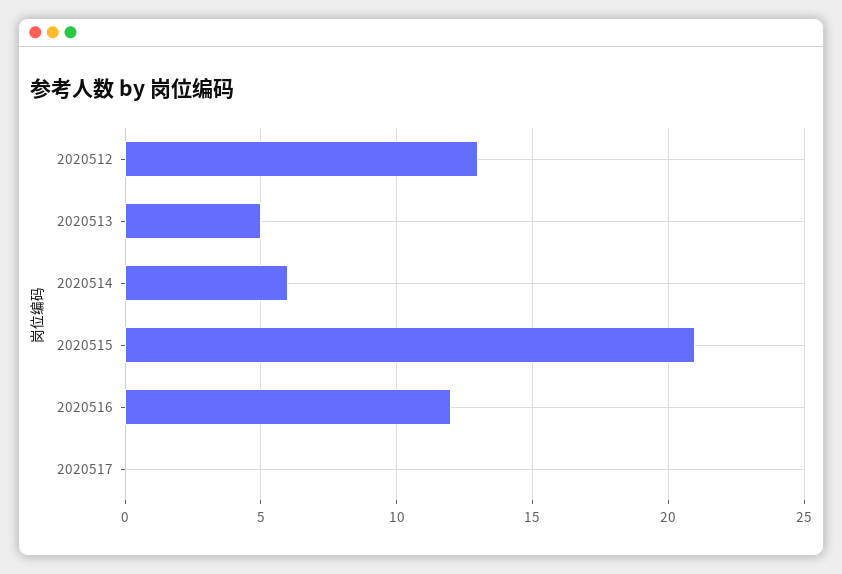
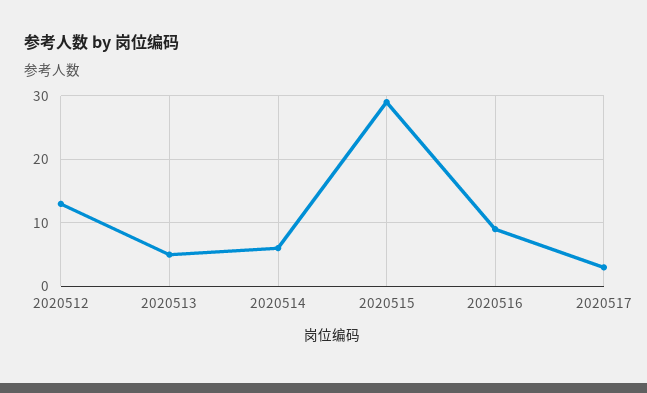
  {
    "2020512": 13,
    "2020513": 5,
    "2020514": 6,
-   "2020515": 21,
+   "2020515": 29,
-   "2020516": 12,
+   "2020516": 9,
-   "2020517": 0
+   "2020517": 3
  }

